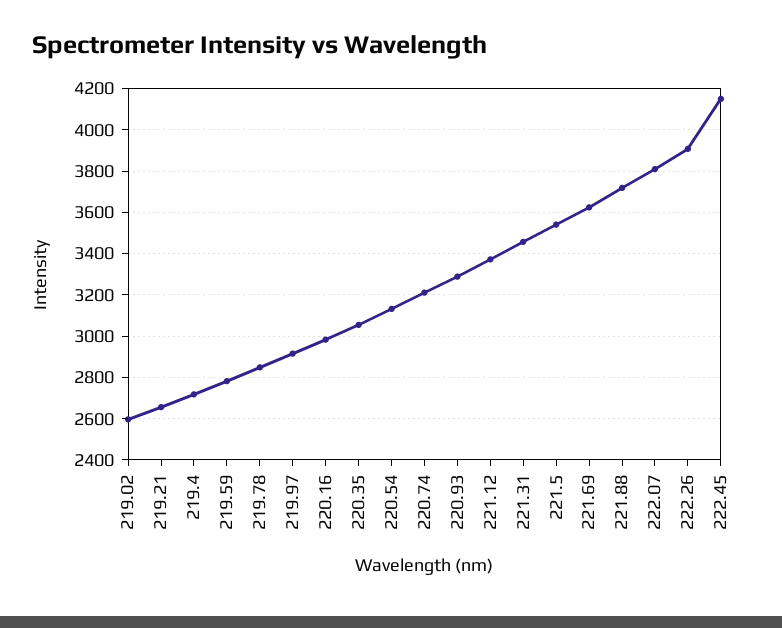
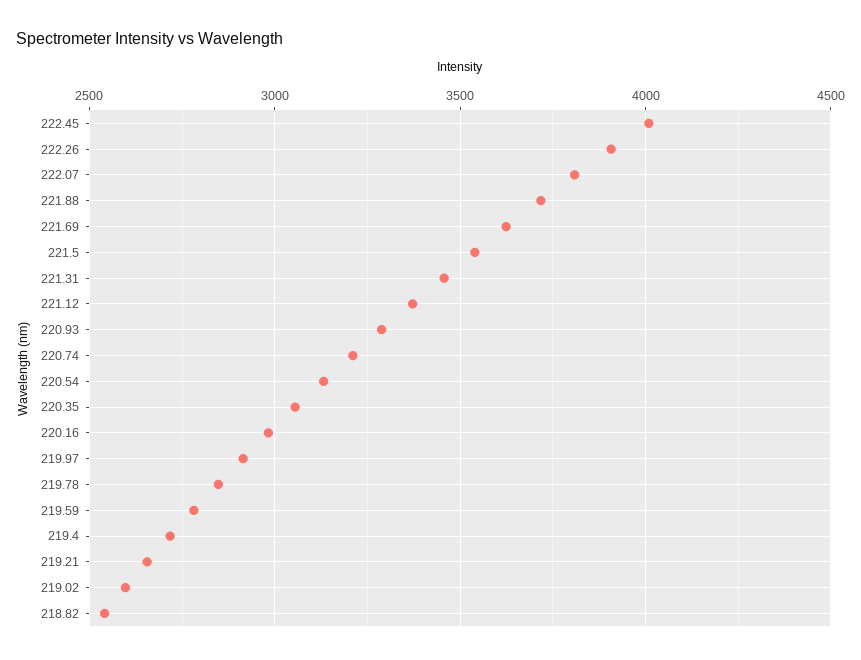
  {
    "219.02": 2600,
    "219.21": 2650,
    "219.4": 2700,
    "219.59": 2800,
    "219.78": 2850,
    "219.97": 2900,
    "220.16": 3000,
    "220.35": 3050,
    "220.54": 3150,
    "220.74": 3200,
    "220.93": 3300,
    "221.12": 3350,
    "221.31": 3450,
    "221.5": 3550,
    "221.69": 3600,
    "221.88": 3700,
    "222.07": 3800,
    "222.26": 3900,
-   "222.45": 4150
+   "222.45": 4000,
+   "218.82": 2550
  }

